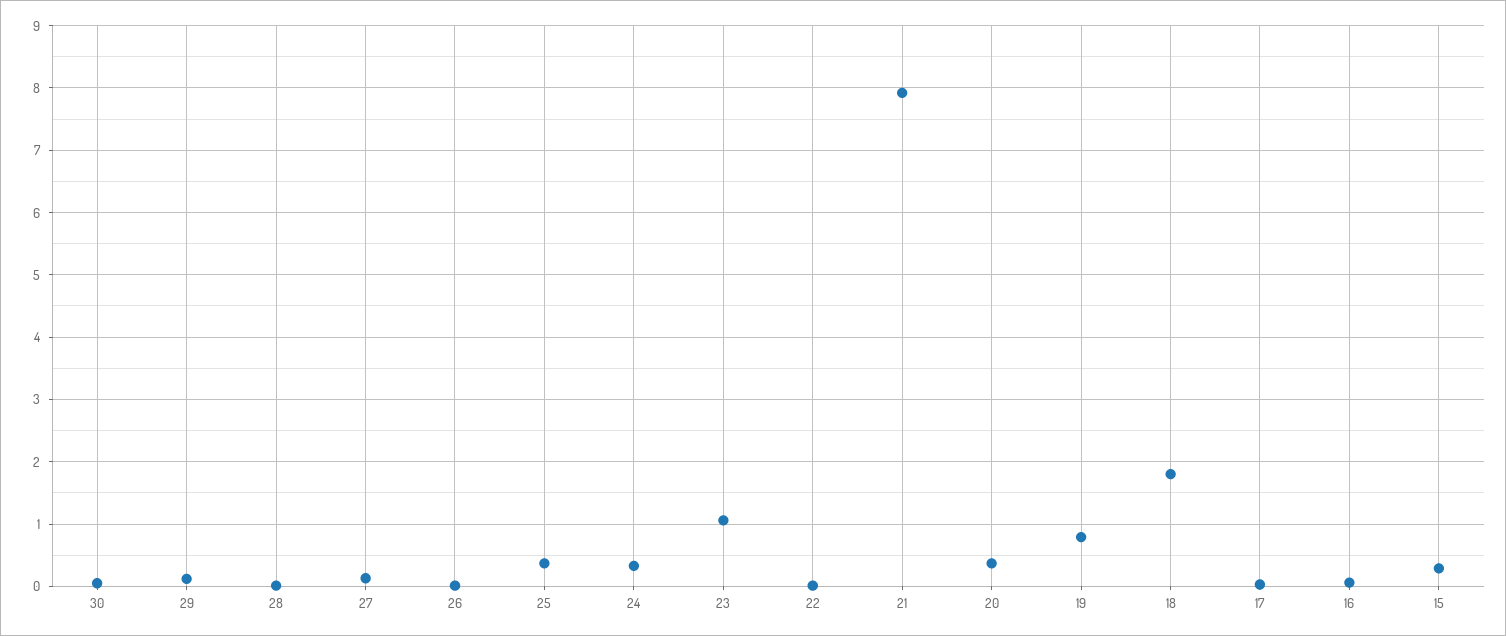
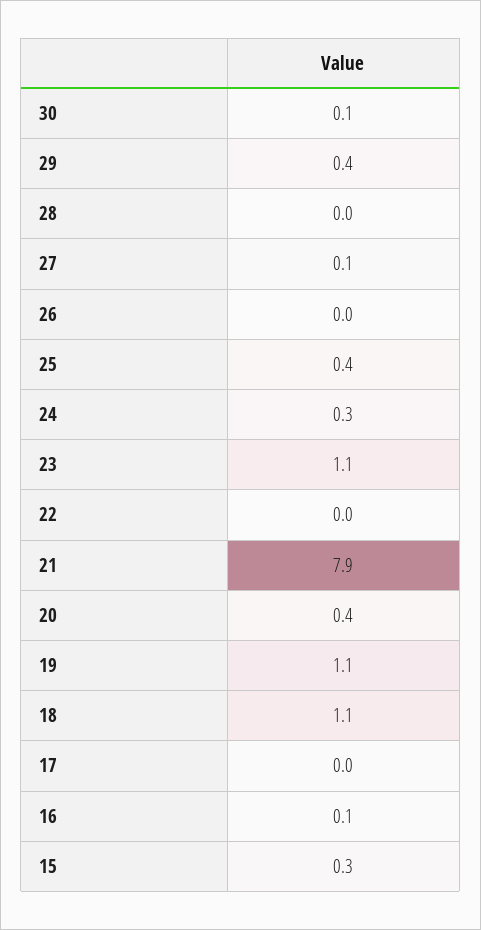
  {
    "30": 0.1,
-   "29": 0.1,
+   "29": 0.4,
    "28": 0,
    "27": 0.1,
    "26": 0,
    "25": 0.4,
    "24": 0.3,
    "23": 1.1,
    "22": 0,
    "21": 7.9,
    "20": 0.4,
-   "19": 0.8,
+   "19": 1.1,
-   "18": 1.8,
+   "18": 1.1,
    "17": 0,
    "16": 0.1,
    "15": 0.3
  }

